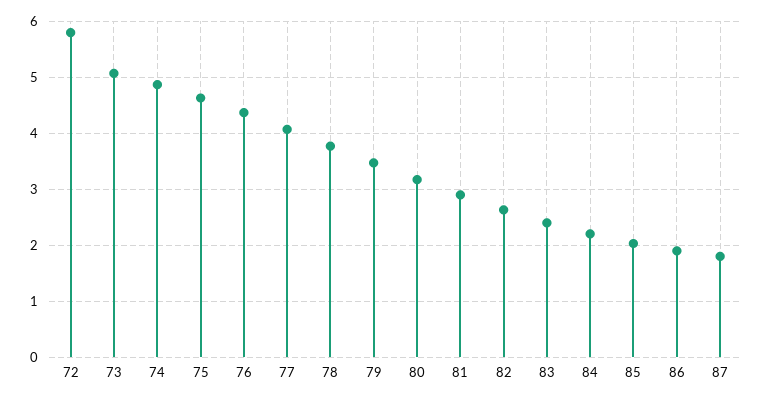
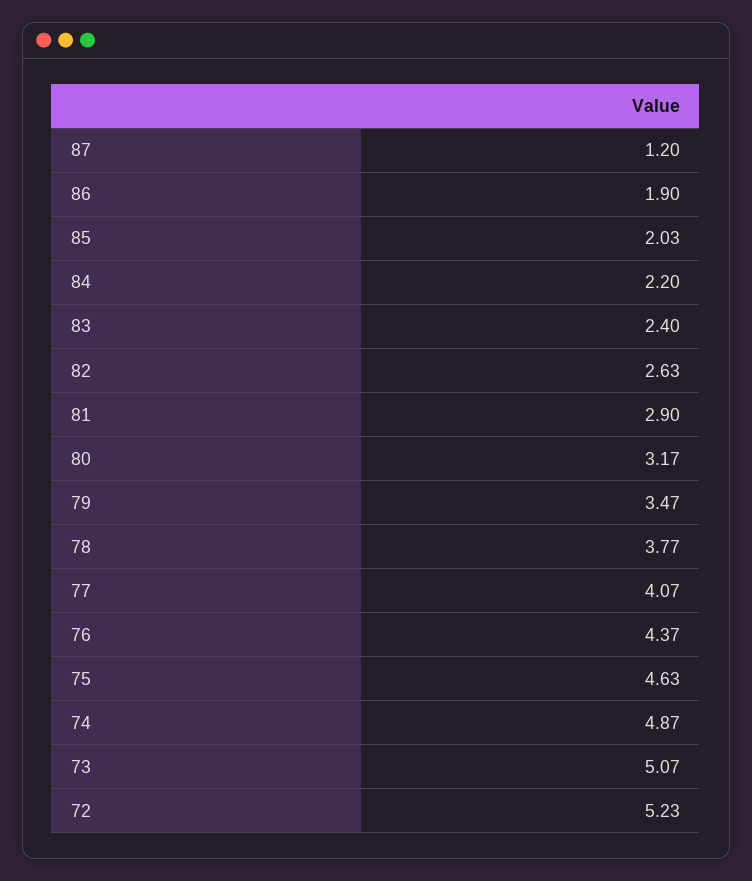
  {
-   "72": 5.8,
+   "72": 5.23,
    "73": 5.07,
    "74": 4.87,
    "75": 4.63,
    "76": 4.37,
    "77": 4.07,
    "78": 3.77,
    "79": 3.47,
    "80": 3.17,
    "81": 2.9,
    "82": 2.63,
    "83": 2.4,
    "84": 2.2,
    "85": 2.03,
    "86": 1.9,
-   "87": 1.8
+   "87": 1.2
  }

